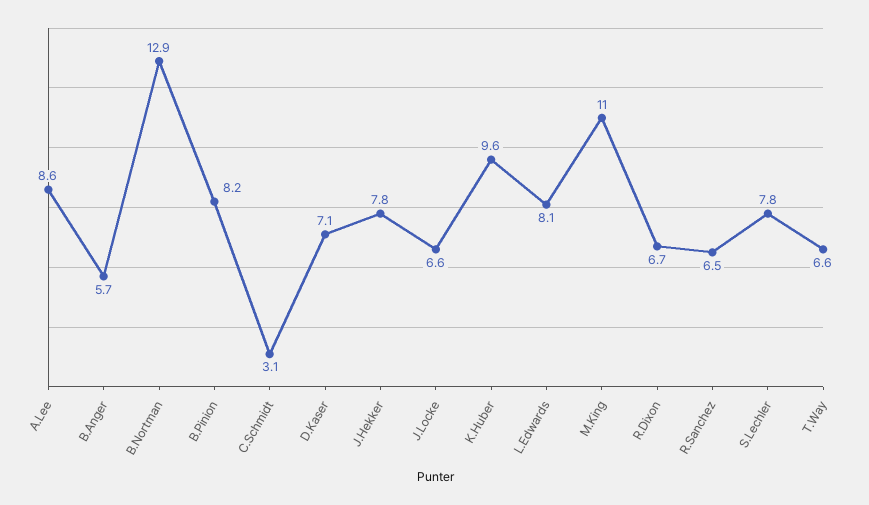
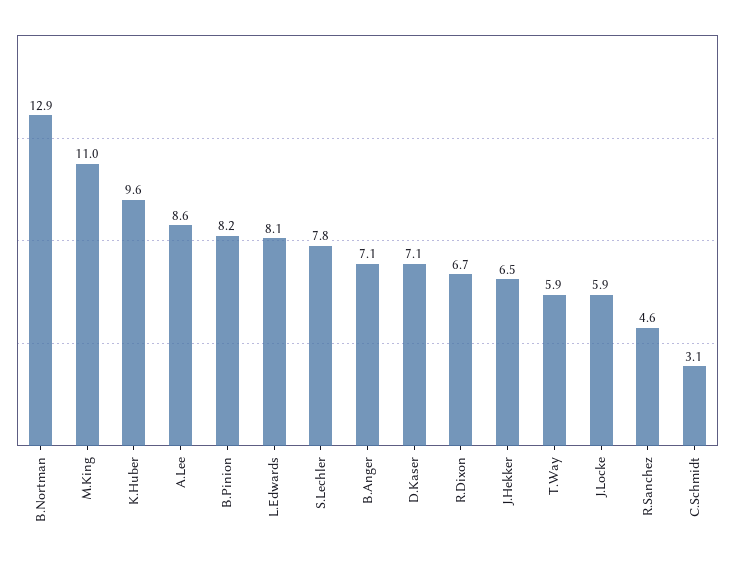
  {
    "A.Lee": 8.6,
-   "B.Anger": 5.7,
+   "B.Anger": 7.1,
    "B.Nortman": 12.9,
    "B.Pinion": 8.2,
    "C.Schmidt": 3.1,
    "D.Kaser": 7.1,
-   "J.Hekker": 7.8,
+   "J.Hekker": 6.5,
-   "J.Locke": 6.6,
+   "J.Locke": 5.9,
    "K.Huber": 9.6,
    "L.Edwards": 8.1,
    "M.King": 11,
    "R.Dixon": 6.7,
-   "R.Sanchez": 6.5,
+   "R.Sanchez": 4.6,
    "S.Lechler": 7.8,
-   "T.Way": 6.6
+   "T.Way": 5.9
  }

